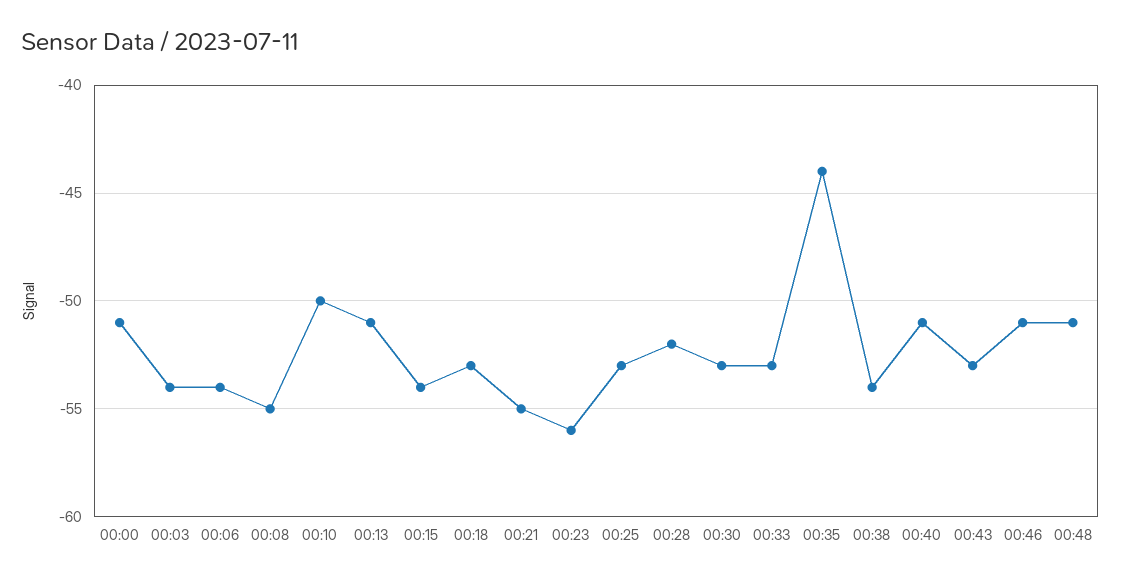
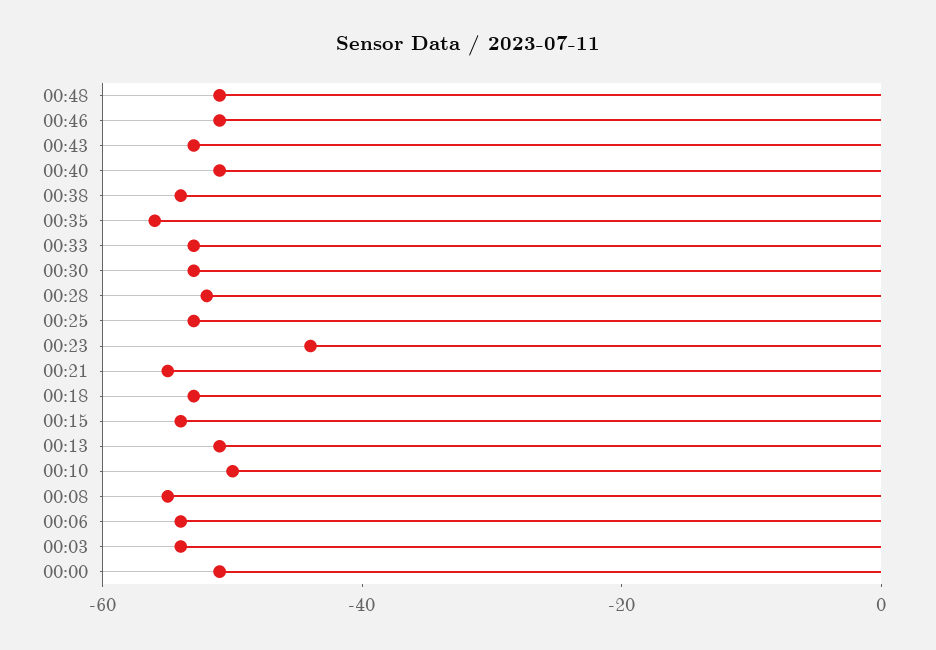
  {
    "00:00": -51,
    "00:03": -54,
    "00:06": -54,
    "00:08": -55,
    "00:10": -50,
    "00:13": -51,
    "00:15": -54,
    "00:18": -53,
    "00:21": -55,
-   "00:23": -56,
+   "00:23": -45,
    "00:25": -53,
    "00:28": -52,
    "00:30": -53,
    "00:33": -53,
-   "00:35": -44,
+   "00:35": -55,
    "00:38": -54,
    "00:40": -51,
    "00:43": -53,
    "00:46": -51,
    "00:48": -51
  }

